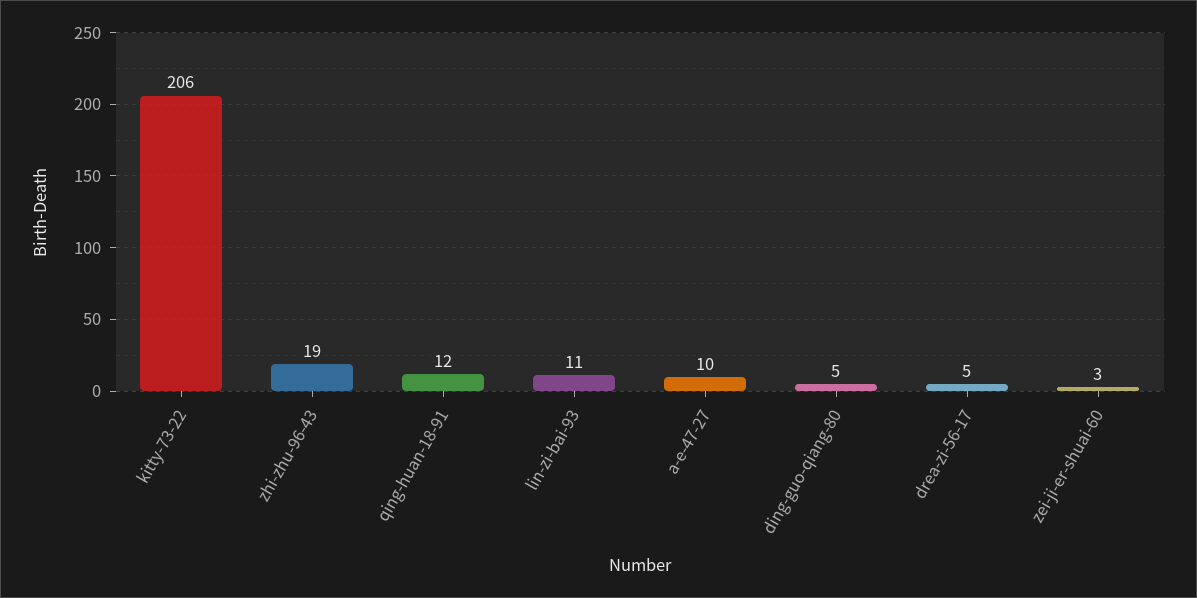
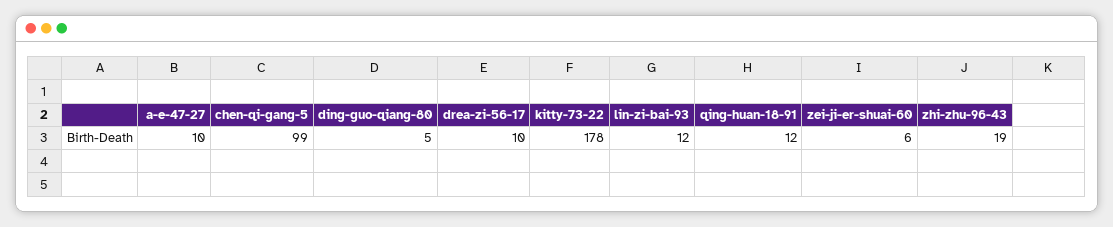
  {
-   "kitty-73-22": 206,
+   "kitty-73-22": 178,
    "zhi-zhu-96-43": 19,
    "qing-huan-18-91": 12,
-   "lin-zi-bai-93": 11,
+   "lin-zi-bai-93": 12,
    "a-e-47-27": 10,
    "ding-guo-qiang-80": 5,
-   "drea-zi-56-17": 5,
+   "drea-zi-56-17": 10,
-   "zei-ji-er-shuai-60": 3
+   "zei-ji-er-shuai-60": 6,
+   "chen-qi-gang-5": 99
  }

